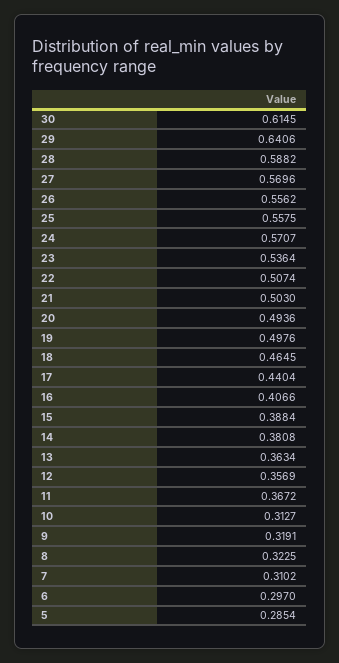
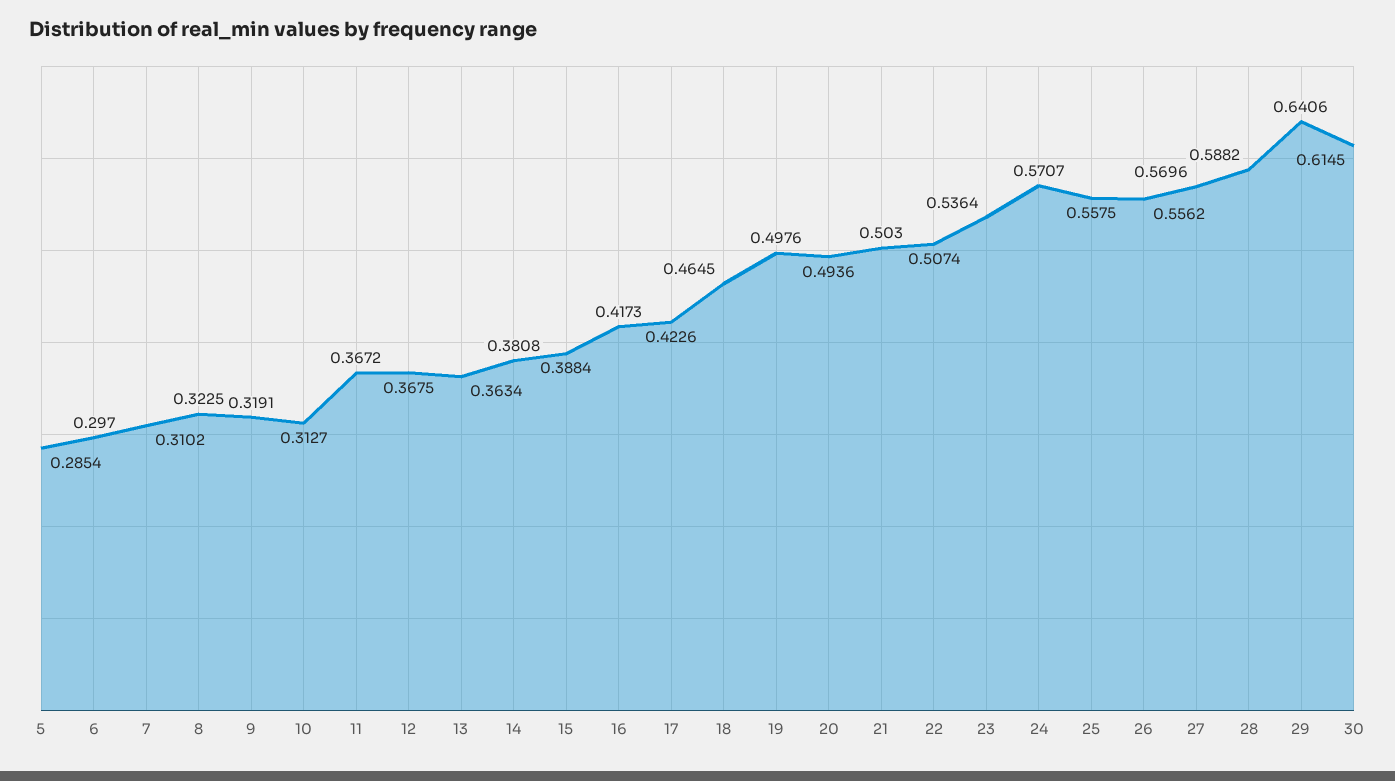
  {
    "30": 0.6145,
    "29": 0.6406,
    "28": 0.5882,
    "27": 0.5696,
    "26": 0.5562,
    "25": 0.5575,
    "24": 0.5707,
    "23": 0.5364,
    "22": 0.5074,
    "21": 0.503,
    "20": 0.4936,
    "19": 0.4976,
    "18": 0.4645,
-   "17": 0.4404,
+   "17": 0.4226,
-   "16": 0.4066,
+   "16": 0.4173,
    "15": 0.3884,
    "14": 0.3808,
    "13": 0.3634,
-   "12": 0.3569,
+   "12": 0.3675,
    "11": 0.3672,
    "10": 0.3127,
    "9": 0.3191,
    "8": 0.3225,
    "7": 0.3102,
    "6": 0.297,
    "5": 0.2854
  }

